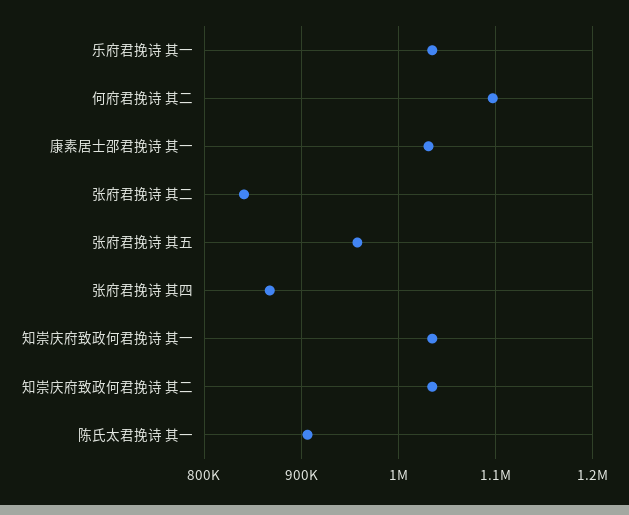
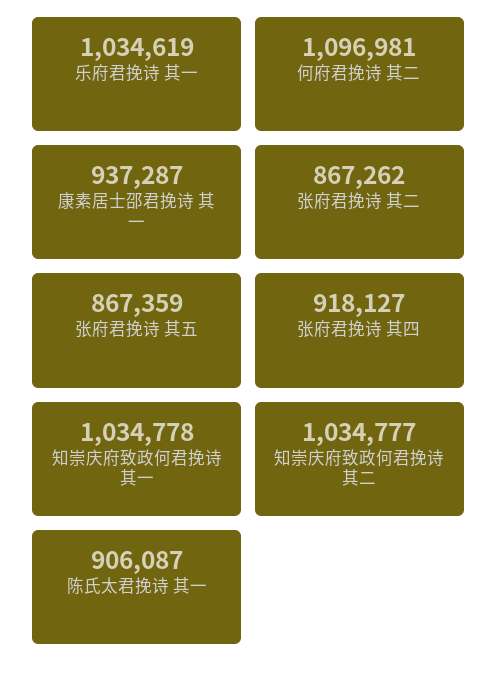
  {
    "乐府君挽诗 其一": 1034619,
    "何府君挽诗 其二": 1096981,
-   "康素居士邵君挽诗 其一": 1030000,
+   "康素居士邵君挽诗 其一": 937287,
-   "张府君挽诗 其二": 840000,
+   "张府君挽诗 其二": 867262,
-   "张府君挽诗 其五": 960000,
+   "张府君挽诗 其五": 867359,
-   "张府君挽诗 其四": 870000,
+   "张府君挽诗 其四": 918127,
    "知崇庆府致政何君挽诗 其一": 1034778,
    "知崇庆府致政何君挽诗 其二": 1034777,
    "陈氏太君挽诗 其一": 906087
  }

